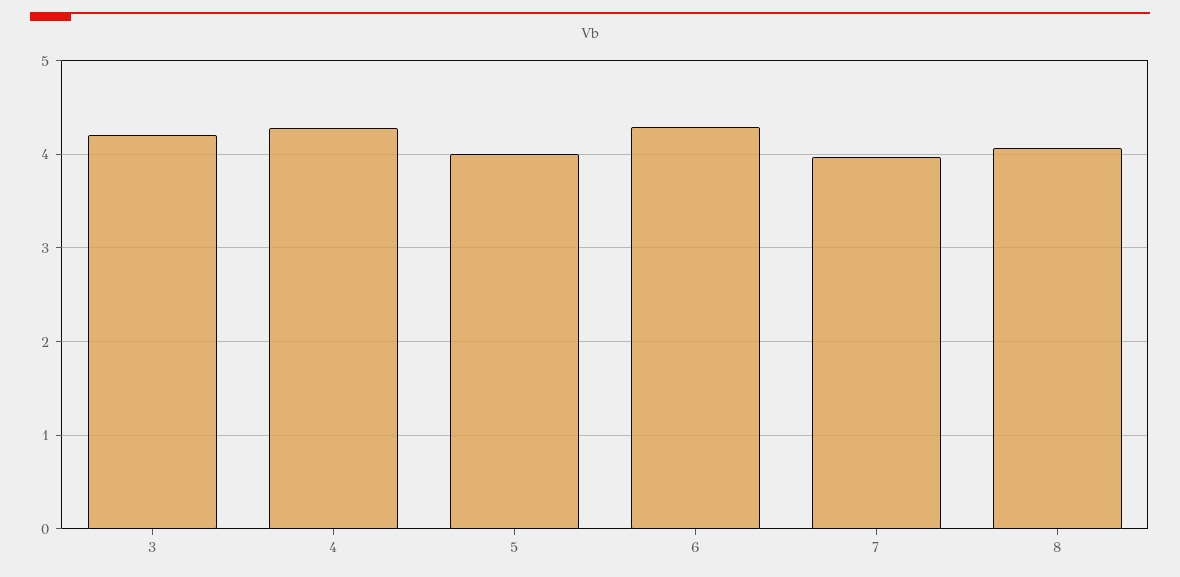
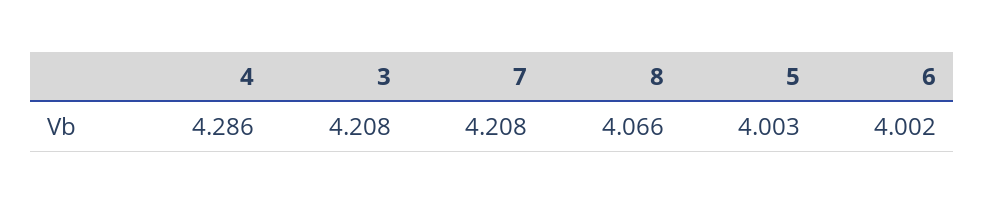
  {
    "3": 4.208,
    "4": 4.286,
    "5": 4.003,
-   "6": 4.3,
+   "6": 4.002,
-   "7": 4,
+   "7": 4.208,
    "8": 4.066
  }

